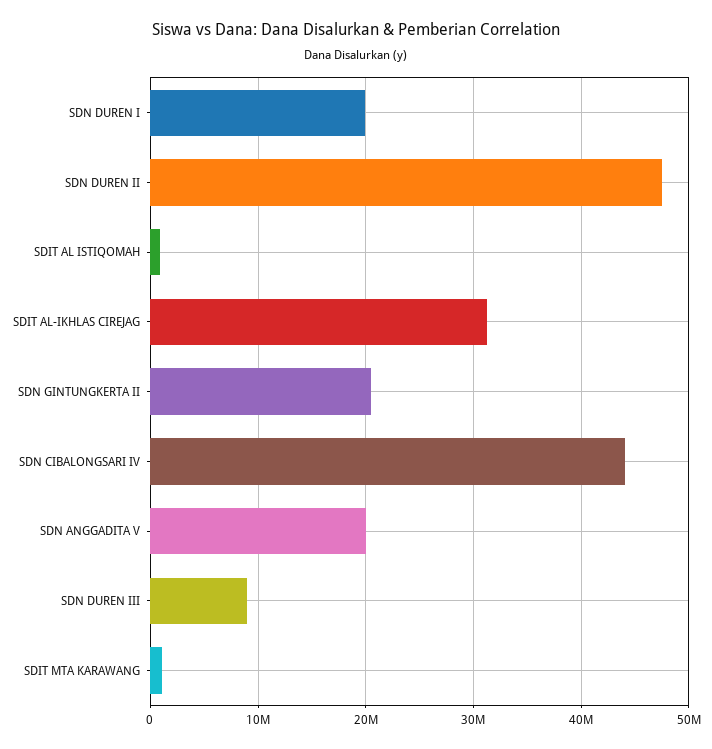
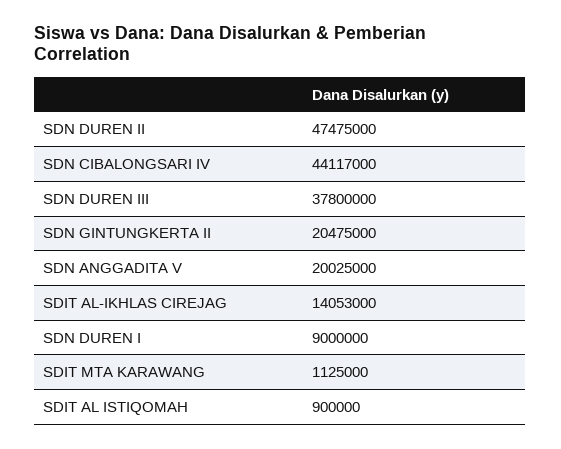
  {
-   "SDN DUREN I": 20000000,
+   "SDN DUREN I": 9000000,
    "SDN DUREN II": 47475000,
    "SDIT AL ISTIQOMAH": 900000,
-   "SDIT AL-IKHLAS CIREJAG": 31000000,
+   "SDIT AL-IKHLAS CIREJAG": 14053000,
    "SDN GINTUNGKERTA II": 20475000,
    "SDN CIBALONGSARI IV": 44117000,
    "SDN ANGGADITA V": 20025000,
-   "SDN DUREN III": 9000000,
+   "SDN DUREN III": 37800000,
    "SDIT MTA KARAWANG": 1125000
  }

